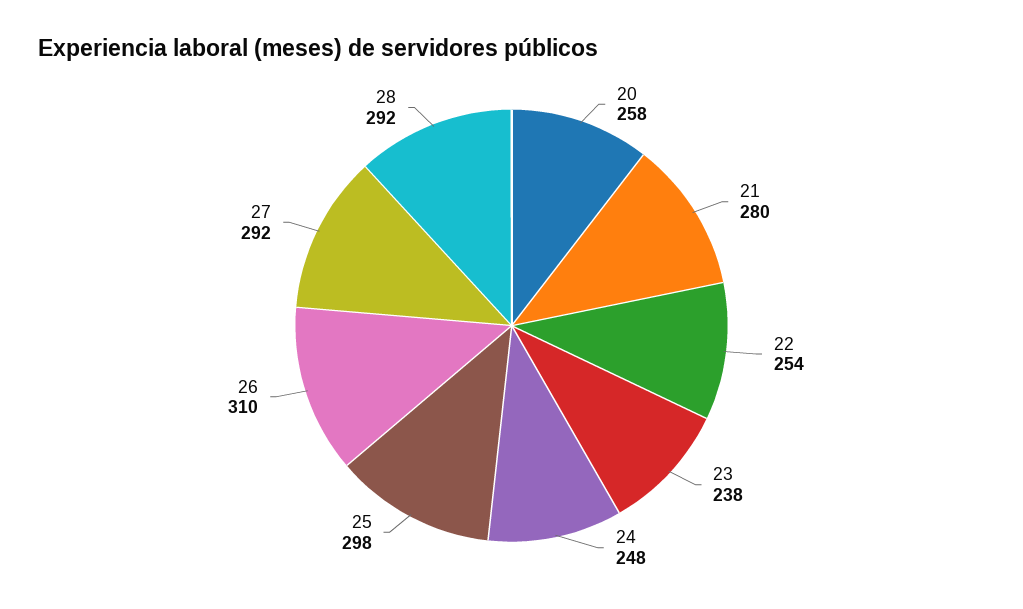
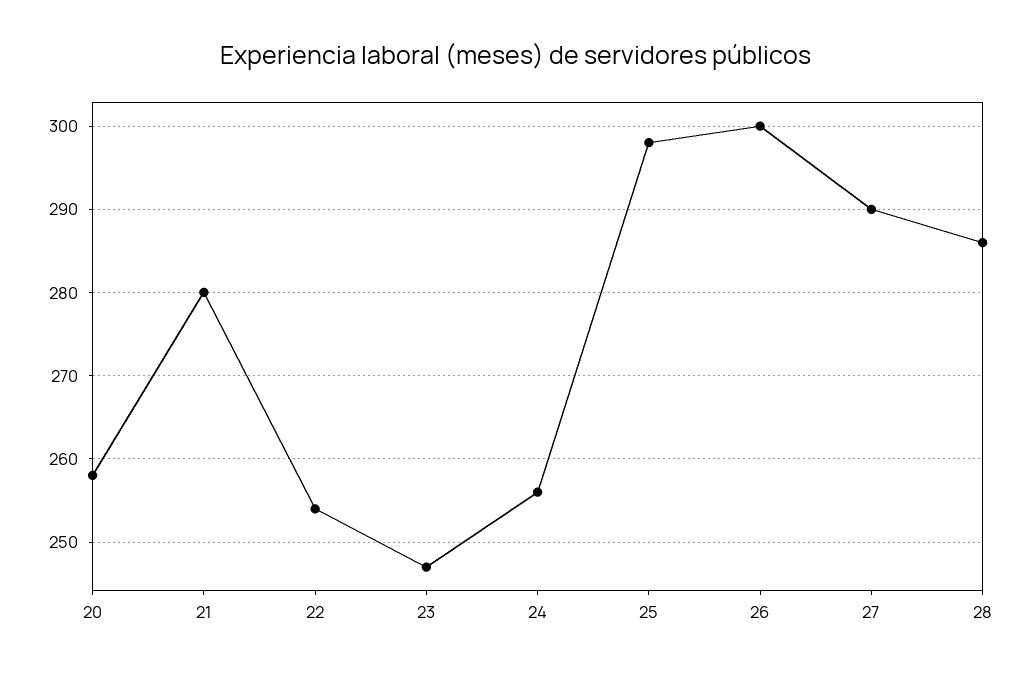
  {
    "20": 258,
    "21": 280,
    "22": 254,
-   "23": 238,
+   "23": 247,
-   "24": 248,
+   "24": 256,
    "25": 298,
-   "26": 310,
+   "26": 300,
-   "27": 292,
+   "27": 290,
-   "28": 292
+   "28": 286
  }

